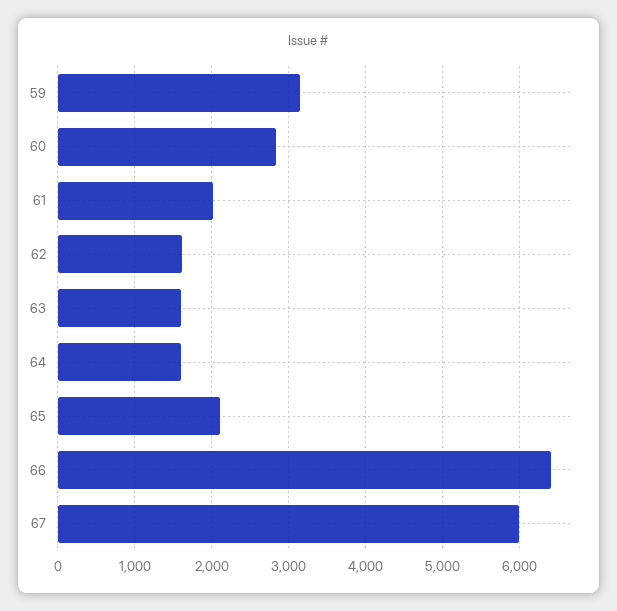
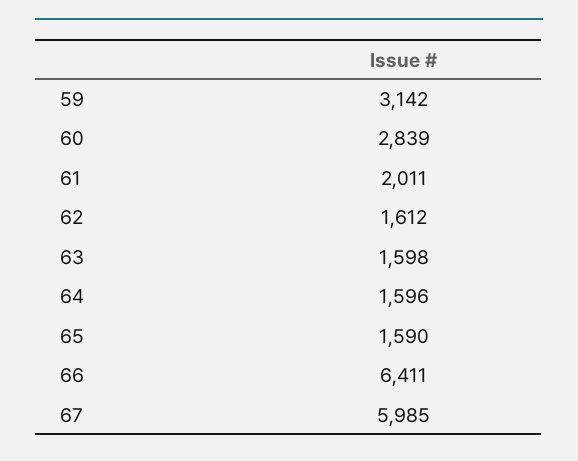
  {
    "59": 3142,
    "60": 2839,
    "61": 2011,
    "62": 1612,
    "63": 1598,
    "64": 1596,
-   "65": 2100,
+   "65": 1590,
    "66": 6411,
    "67": 5985
  }

